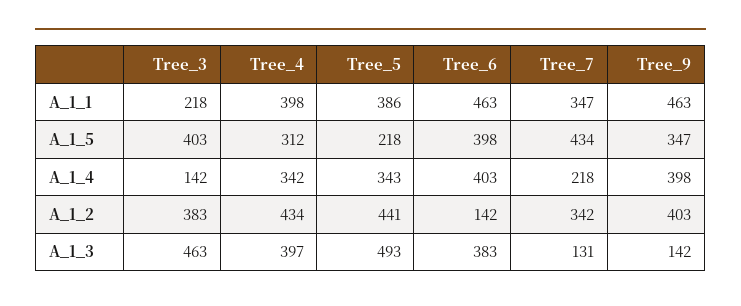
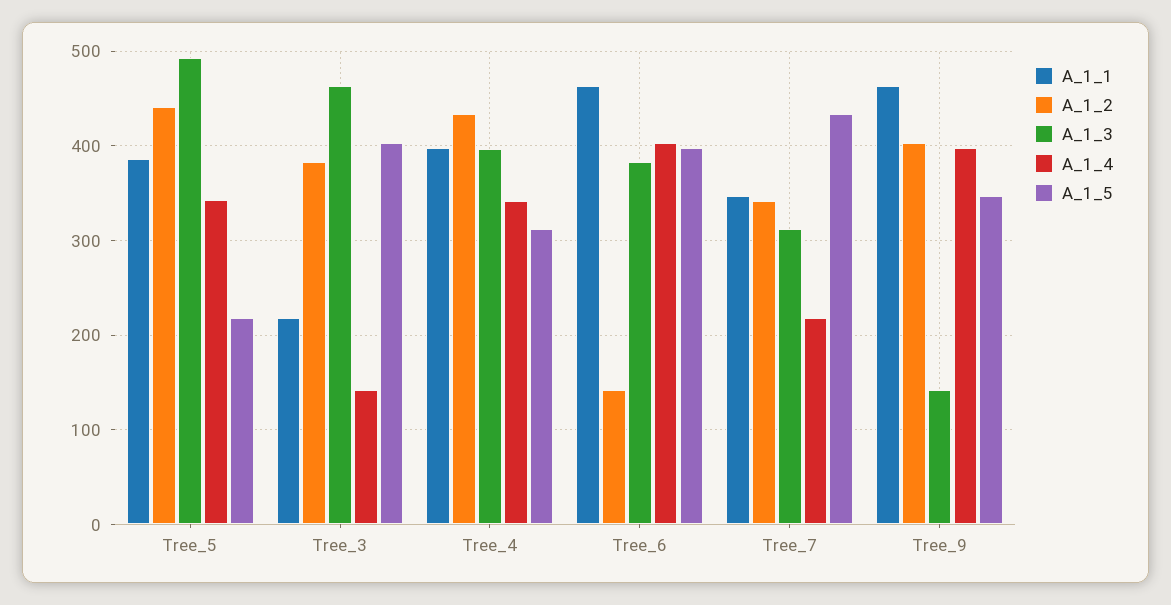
  {
    "A_1_1": {
      "Tree_3": 218,
      "Tree_4": 398,
      "Tree_5": 386,
      "Tree_6": 463,
      "Tree_7": 347,
      "Tree_9": 463
    },
    "A_1_5": {
      "Tree_3": 403,
      "Tree_4": 312,
      "Tree_5": 218,
      "Tree_6": 398,
      "Tree_7": 434,
      "Tree_9": 347
    },
    "A_1_4": {
      "Tree_3": 142,
      "Tree_4": 342,
      "Tree_5": 343,
      "Tree_6": 403,
      "Tree_7": 218,
      "Tree_9": 398
    },
    "A_1_2": {
      "Tree_3": 383,
      "Tree_4": 434,
      "Tree_5": 441,
      "Tree_6": 142,
      "Tree_7": 342,
      "Tree_9": 403
    },
    "A_1_3": {
      "Tree_3": 463,
      "Tree_4": 397,
      "Tree_5": 493,
      "Tree_6": 383,
-     "Tree_7": 131,
+     "Tree_7": 310,
      "Tree_9": 142
    }
  }

